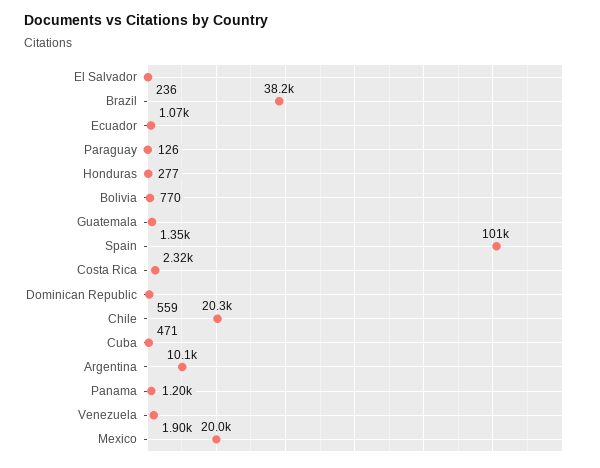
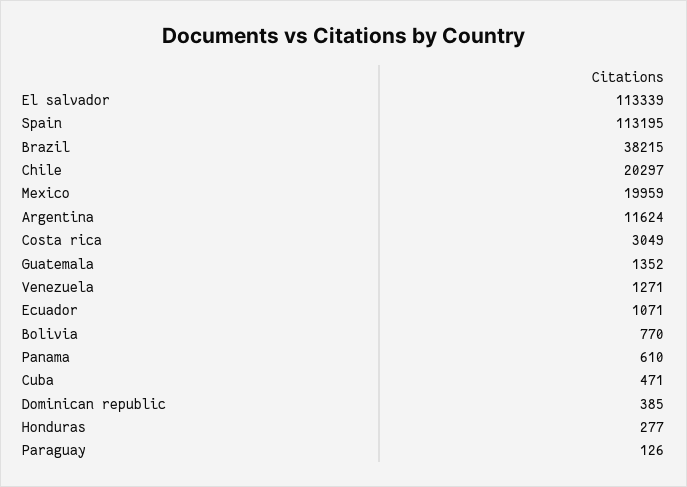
  {
-   "El Salvador": 236,
+   "El Salvador": 113339,
    "Brazil": 38215,
    "Ecuador": 1071,
    "Paraguay": 126,
    "Honduras": 277,
    "Bolivia": 770,
    "Guatemala": 1352,
-   "Spain": 101000,
+   "Spain": 113195,
-   "Costa Rica": 2320,
+   "Costa Rica": 3049,
-   "Dominican Republic": 559,
+   "Dominican Republic": 385,
    "Chile": 20297,
    "Cuba": 471,
-   "Argentina": 10100,
+   "Argentina": 11624,
-   "Panama": 1200,
+   "Panama": 610,
-   "Venezuela": 1900,
+   "Venezuela": 1271,
    "Mexico": 19959
  }

